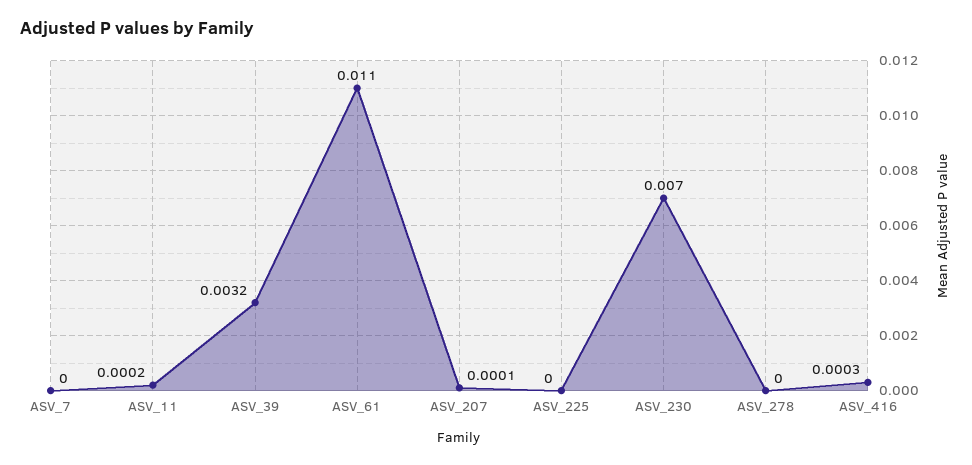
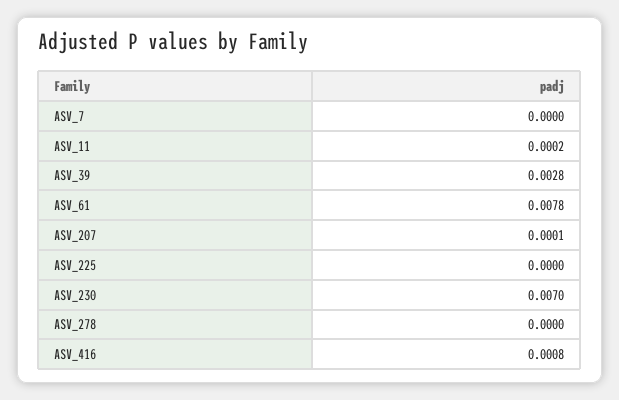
  {
    "ASV_7": 0,
    "ASV_11": 0.0002,
-   "ASV_39": 0.0032,
+   "ASV_39": 0.0028,
-   "ASV_61": 0.011,
+   "ASV_61": 0.0078,
    "ASV_207": 0.0001,
    "ASV_225": 0,
    "ASV_230": 0.007,
    "ASV_278": 0,
-   "ASV_416": 0.0003
+   "ASV_416": 0.0008
  }

